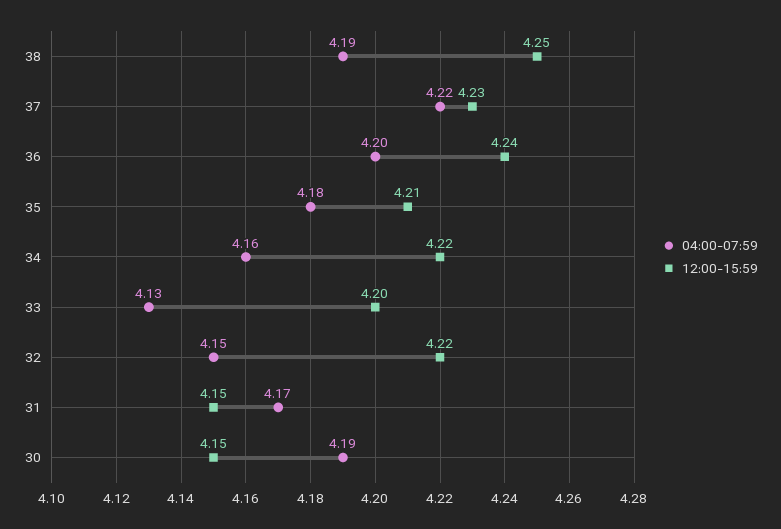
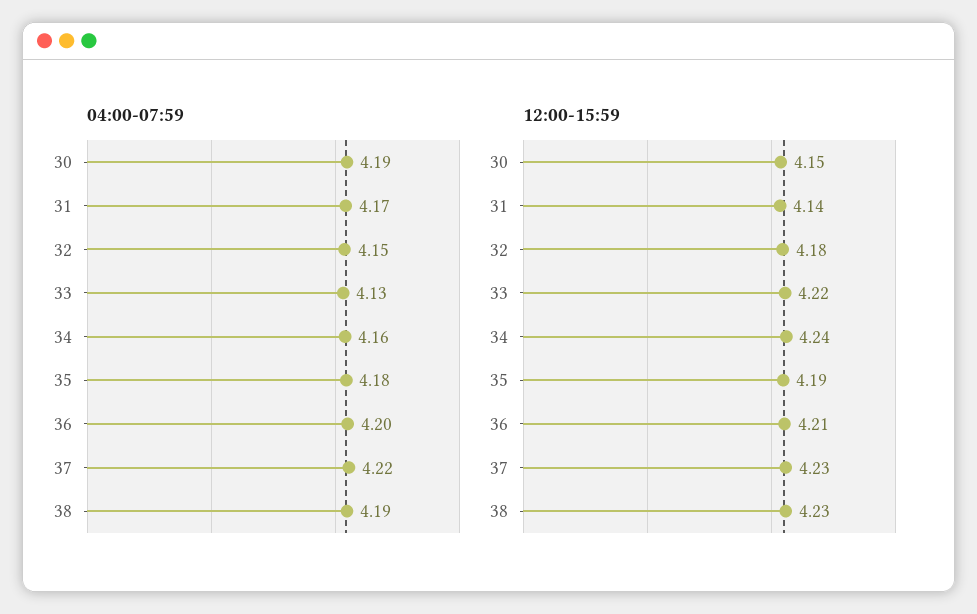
  {
    "04:00-07:59": {
      "38": 4.19,
      "37": 4.22,
      "36": 4.2,
      "35": 4.18,
      "34": 4.16,
      "33": 4.13,
      "32": 4.15,
      "31": 4.17,
      "30": 4.19
    },
    "12:00-15:59": {
-     "38": 4.25,
+     "38": 4.23,
      "37": 4.23,
-     "36": 4.24,
+     "36": 4.21,
-     "35": 4.21,
+     "35": 4.19,
-     "34": 4.22,
+     "34": 4.24,
-     "33": 4.2,
+     "33": 4.22,
-     "32": 4.22,
+     "32": 4.18,
-     "31": 4.15,
+     "31": 4.14,
      "30": 4.15
    }
  }

